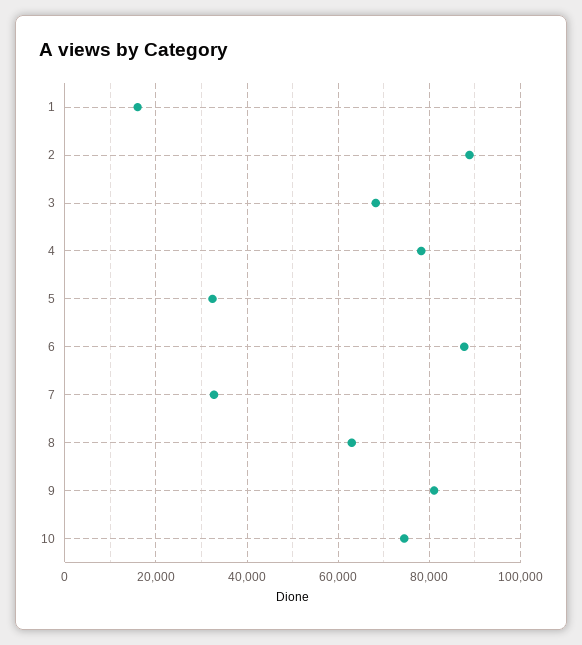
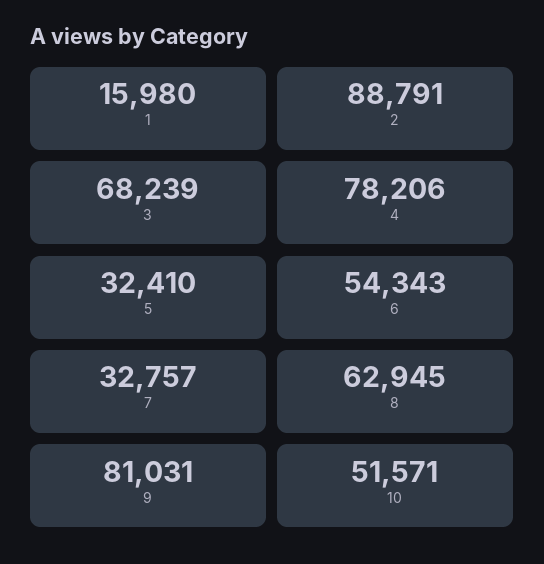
  {
    "1": 15980,
    "2": 88791,
    "3": 68239,
    "4": 78206,
    "5": 32410,
-   "6": 88000,
+   "6": 54343,
    "7": 32757,
    "8": 62945,
    "9": 81031,
-   "10": 74000
+   "10": 51571
  }

